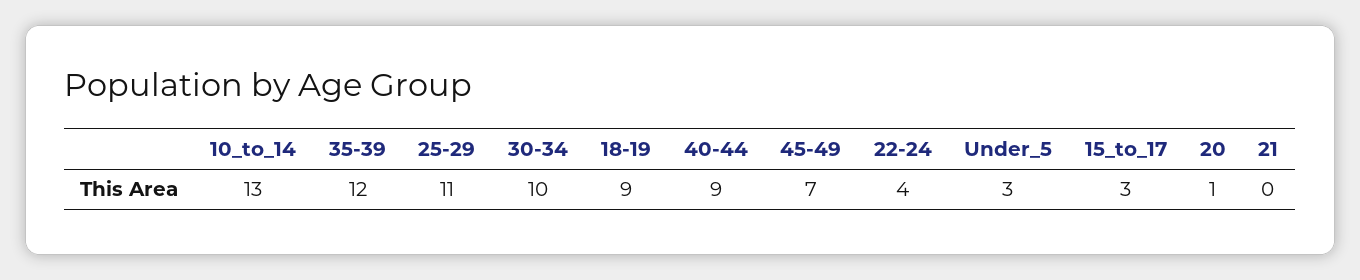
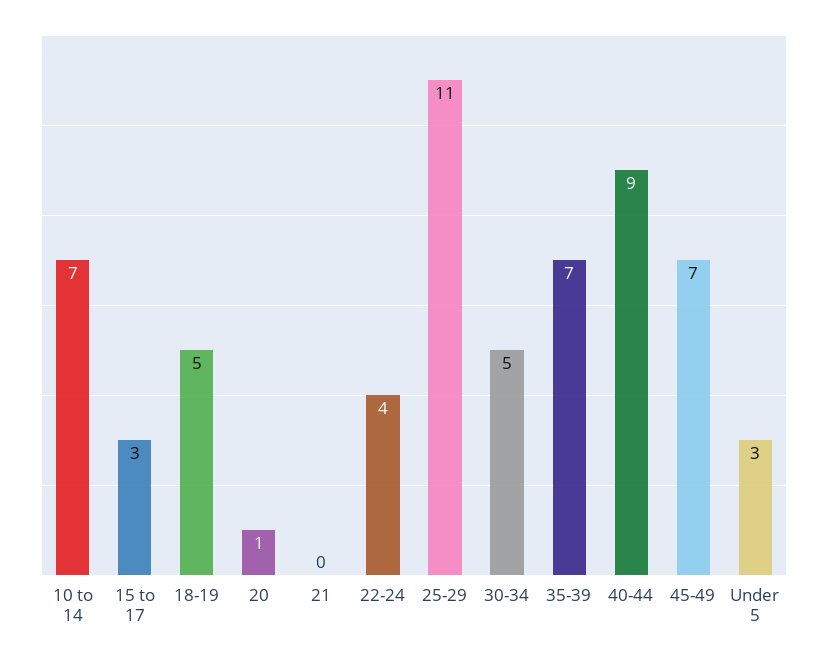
  {
-   "10_to_14": 13,
+   "10_to_14": 7,
-   "35-39": 12,
+   "35-39": 7,
    "25-29": 11,
-   "30-34": 10,
+   "30-34": 5,
-   "18-19": 9,
+   "18-19": 5,
    "40-44": 9,
    "45-49": 7,
    "22-24": 4,
    "Under_5": 3,
    "15_to_17": 3,
    "20": 1,
    "21": 0
  }

